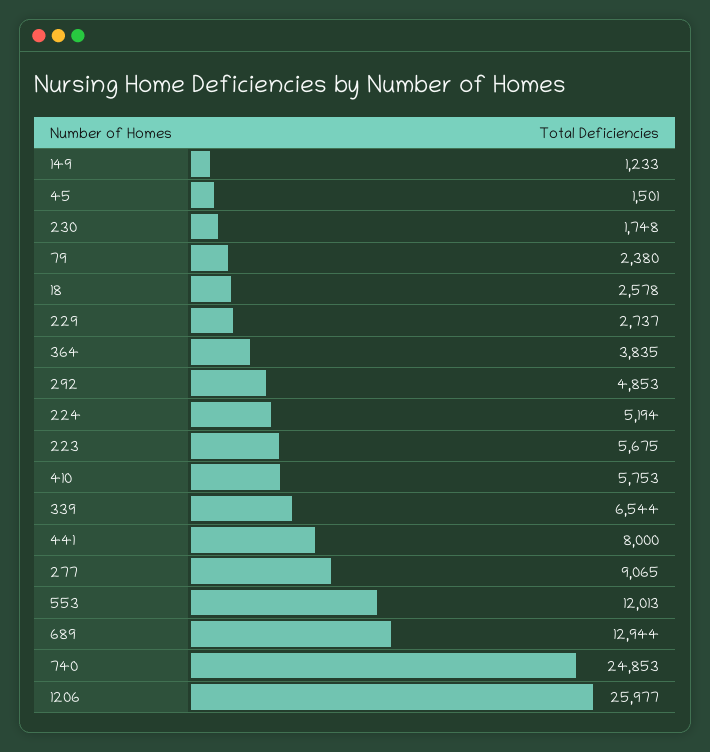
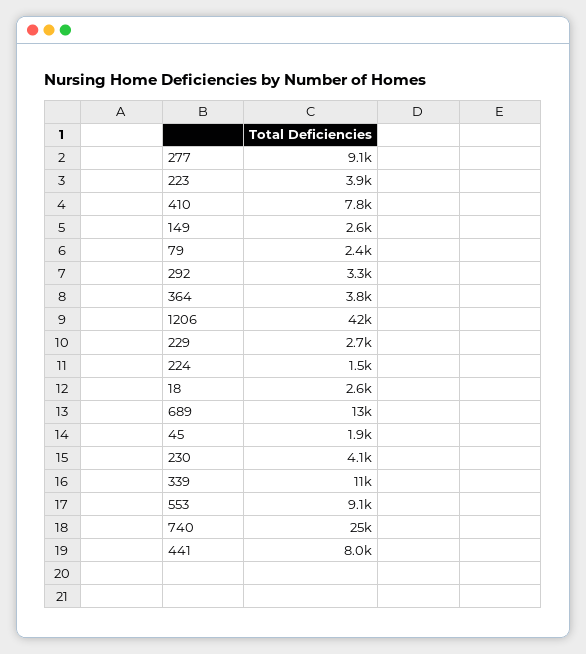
  {
-   "149": 1233,
+   "149": 2600,
-   "45": 1501,
+   "45": 1900,
-   "230": 1748,
+   "230": 4100,
    "79": 2380,
    "18": 2578,
    "229": 2737,
    "364": 3835,
-   "292": 4853,
+   "292": 3300,
-   "224": 5194,
+   "224": 1500,
-   "223": 5675,
+   "223": 3900,
-   "410": 5753,
+   "410": 7800,
-   "339": 6544,
+   "339": 11000,
    "441": 8000,
    "277": 9065,
-   "553": 12013,
+   "553": 9100,
    "689": 12944,
    "740": 24853,
-   "1206": 25977
+   "1206": 42000
  }

